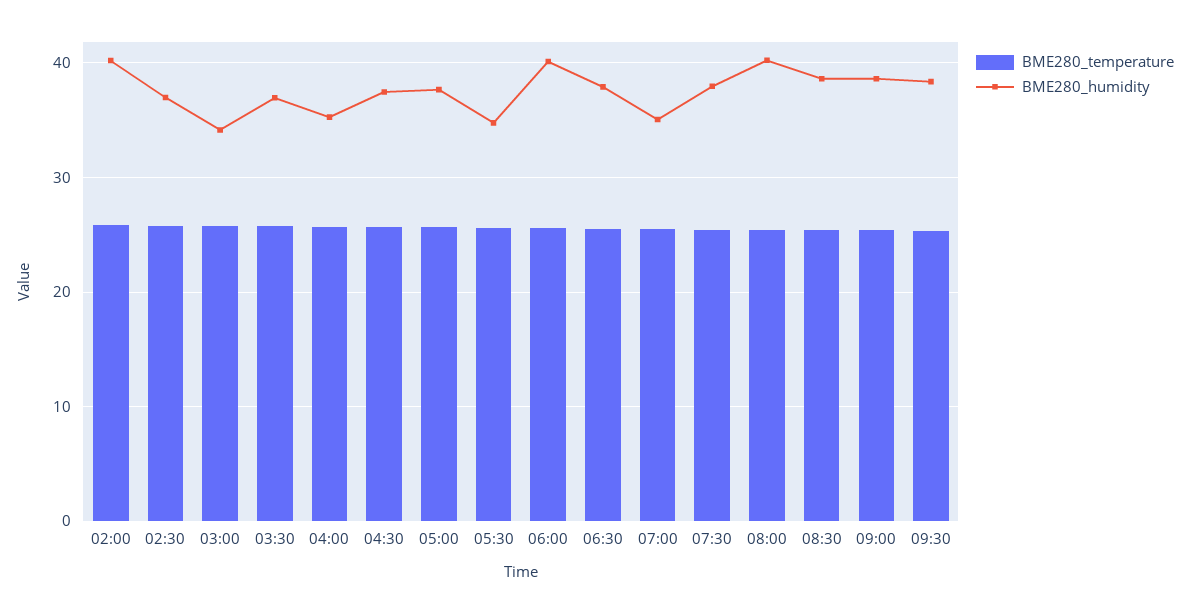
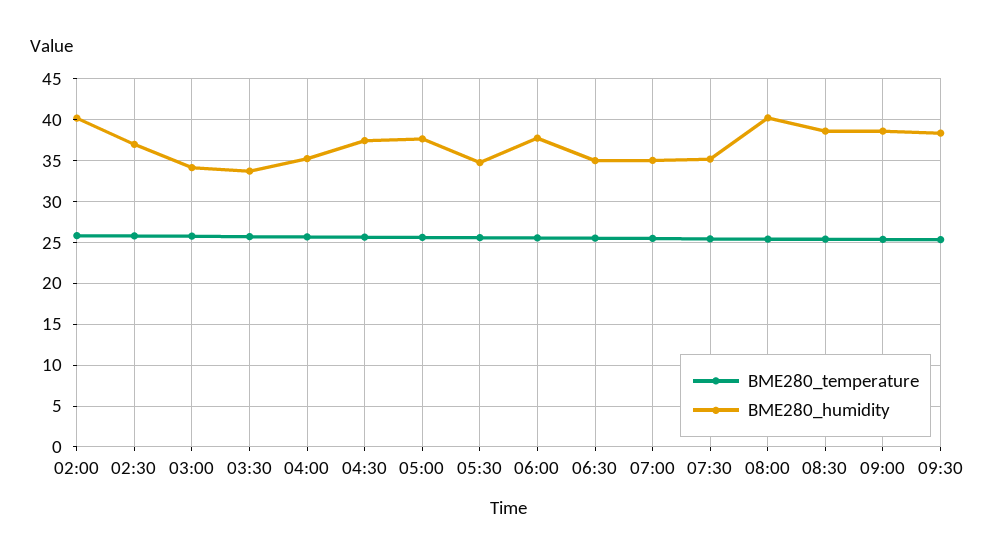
  {
    "BME280_temperature": {
      "02:00": 26,
      "02:30": 26,
      "03:00": 26,
      "03:30": 26,
      "04:00": 26,
      "04:30": 26,
      "05:00": 26,
      "05:30": 26,
      "06:00": 26,
      "06:30": 26,
      "07:00": 25,
      "07:30": 25,
      "08:00": 25,
      "08:30": 25,
      "09:00": 25,
      "09:30": 25
    },
    "BME280_humidity": {
      "02:00": 40,
      "02:30": 37,
      "03:00": 34,
-     "03:30": 37,
+     "03:30": 34,
      "04:00": 35,
      "04:30": 37,
      "05:00": 38,
      "05:30": 35,
-     "06:00": 40,
+     "06:00": 38,
-     "06:30": 38,
+     "06:30": 35,
      "07:00": 35,
-     "07:30": 38,
+     "07:30": 35,
      "08:00": 40,
      "08:30": 39,
      "09:00": 39,
      "09:30": 38
    }
  }

